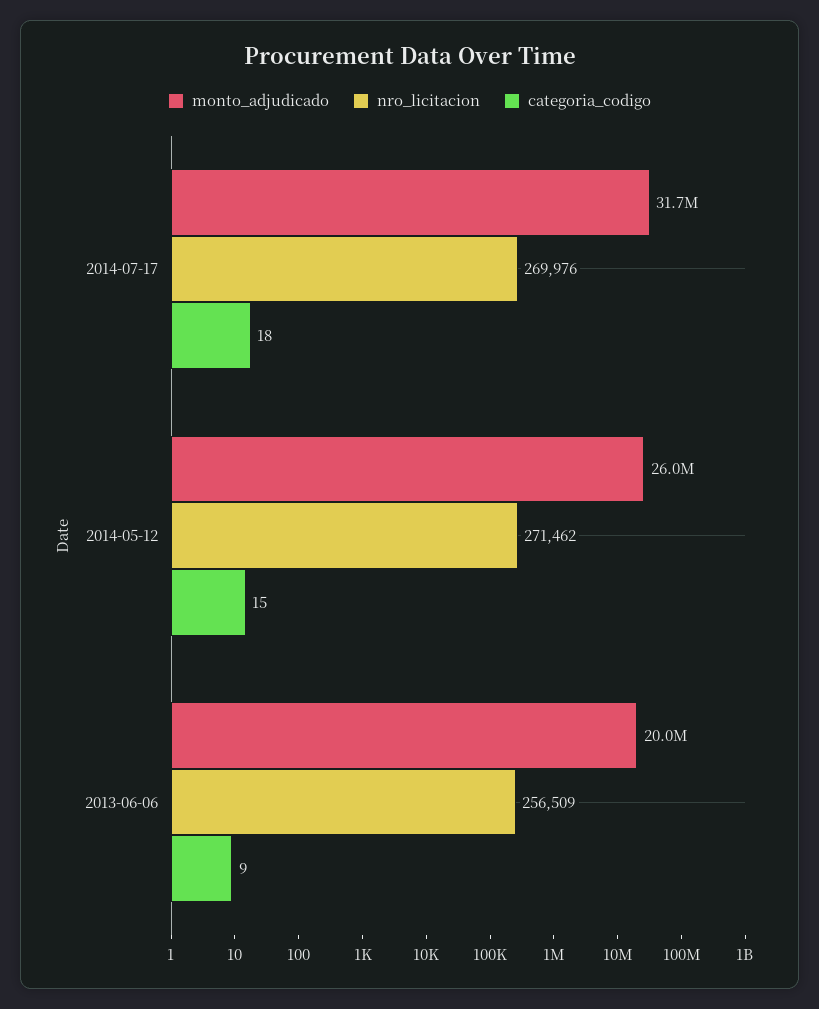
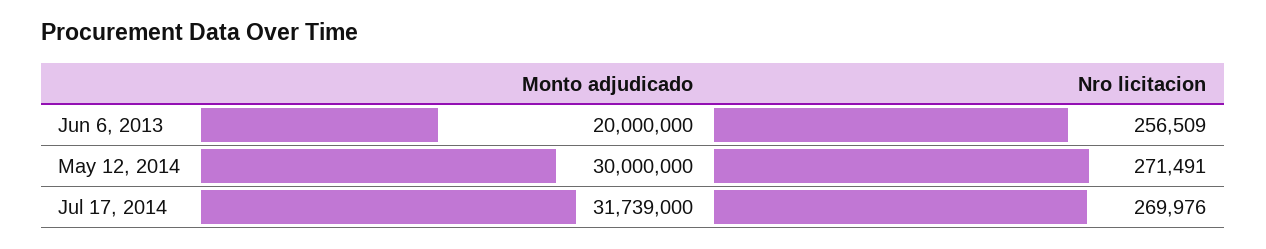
  {
    "monto_adjudicado": {
      "2014-07-17": 31739000,
-     "2014-05-12": 26000000,
+     "2014-05-12": 30000000,
      "2013-06-06": 20000000
    },
    "nro_licitacion": {
      "2014-07-17": 269976,
-     "2014-05-12": 271462,
+     "2014-05-12": 271491,
      "2013-06-06": 256509
-   },
+   }
-   "categoria_codigo": {
-     "2014-07-17": 18,
-     "2014-05-12": 15,
-     "2013-06-06": 9
-   }
  }

